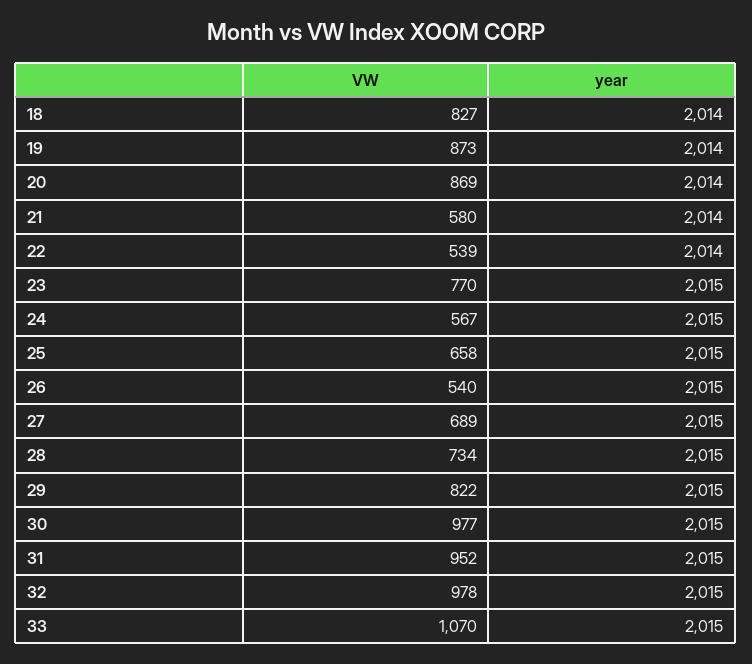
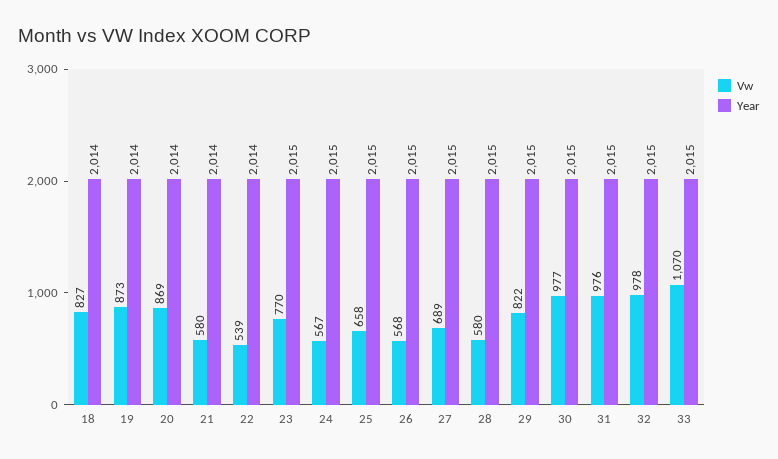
  {
    "VW": {
      "18": 827,
      "19": 873,
      "20": 869,
      "21": 580,
      "22": 539,
      "23": 770,
      "24": 567,
      "25": 658,
-     "26": 540,
+     "26": 568,
      "27": 689,
-     "28": 734,
+     "28": 580,
      "29": 822,
      "30": 977,
-     "31": 952,
+     "31": 976,
      "32": 978,
      "33": 1070
    },
    "year": {
      "18": 2014,
      "19": 2014,
      "20": 2014,
      "21": 2014,
      "22": 2014,
      "23": 2015,
      "24": 2015,
      "25": 2015,
      "26": 2015,
      "27": 2015,
      "28": 2015,
      "29": 2015,
      "30": 2015,
      "31": 2015,
      "32": 2015,
      "33": 2015
    }
  }

